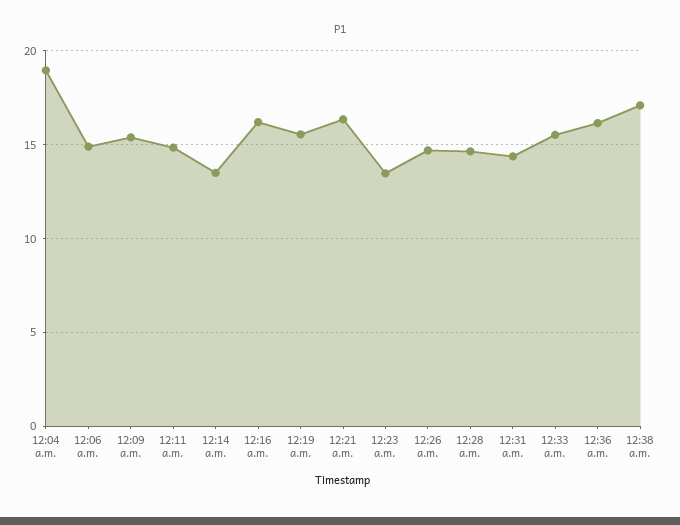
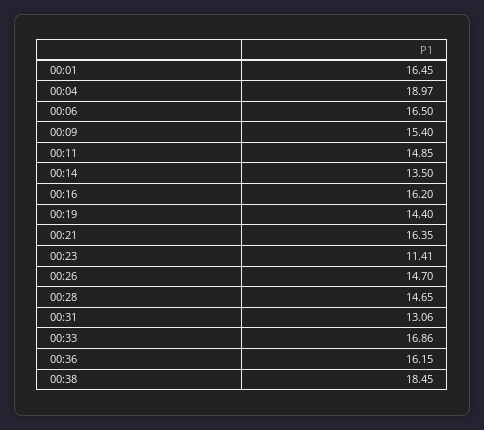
  {
    "12:04 a.m.": 18.97,
-   "12:06 a.m.": 15,
+   "12:06 a.m.": 16.5,
    "12:09 a.m.": 15.4,
    "12:11 a.m.": 14.85,
    "12:14 a.m.": 13.5,
    "12:16 a.m.": 16.2,
-   "12:19 a.m.": 15.5,
+   "12:19 a.m.": 14.4,
    "12:21 a.m.": 16.35,
-   "12:23 a.m.": 13.5,
+   "12:23 a.m.": 11.41,
    "12:26 a.m.": 14.7,
    "12:28 a.m.": 14.65,
-   "12:31 a.m.": 14.5,
+   "12:31 a.m.": 13.06,
-   "12:33 a.m.": 15.5,
+   "12:33 a.m.": 16.86,
    "12:36 a.m.": 16.15,
-   "12:38 a.m.": 17
+   "12:38 a.m.": 18.45,
+   "00:01": 16.45
  }

